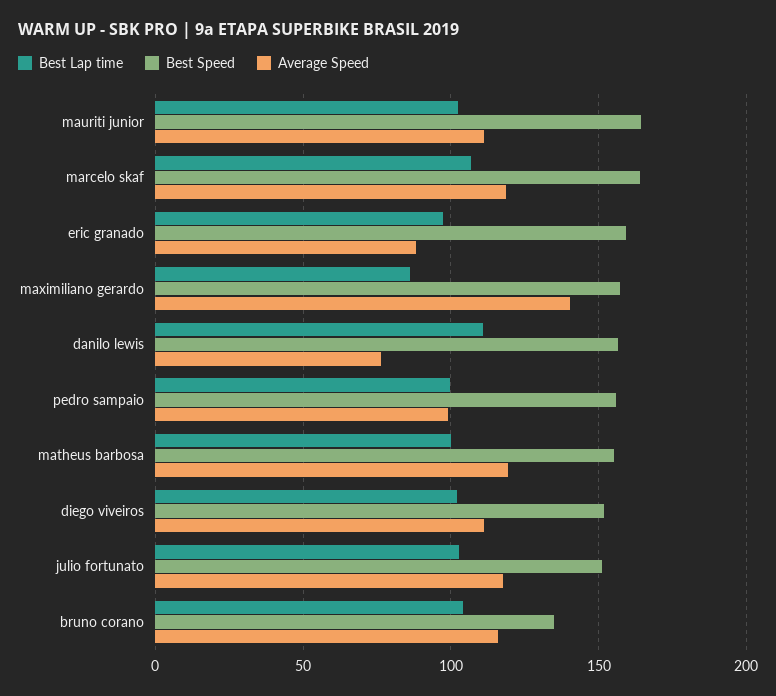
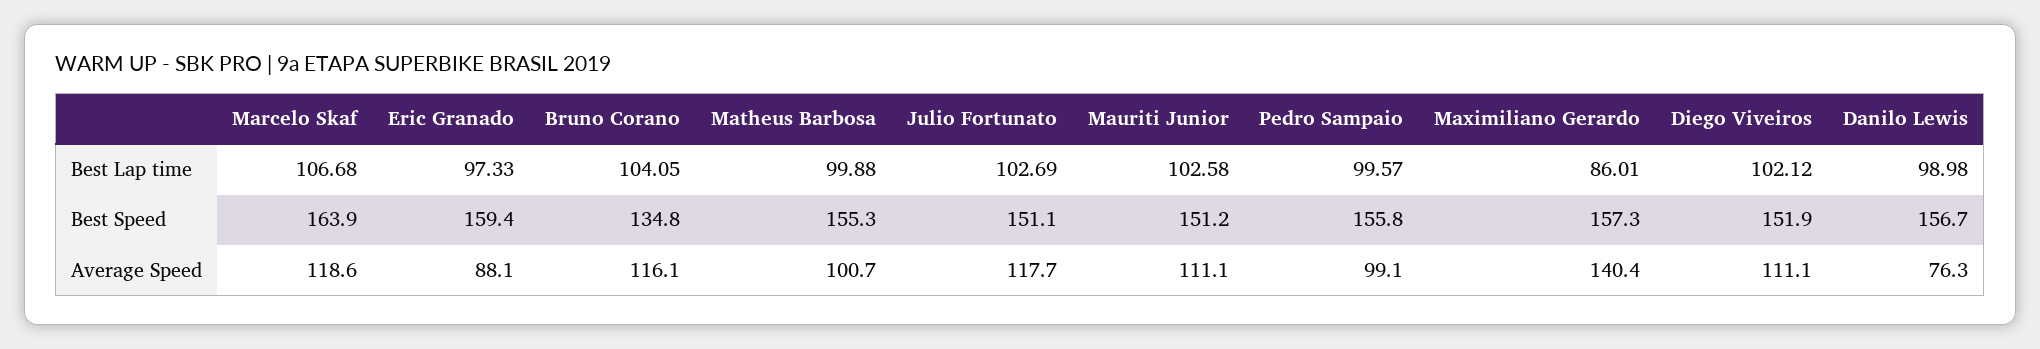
  {
    "Best Lap time": {
      "mauriti junior": 102.58,
      "marcelo skaf": 106.68,
      "eric granado": 97.33,
      "maximiliano gerardo": 86.01,
-     "danilo lewis": 110,
+     "danilo lewis": 98.98,
      "pedro sampaio": 99.57,
      "matheus barbosa": 99.88,
      "diego viveiros": 102.12,
      "julio fortunato": 102.69,
      "bruno corano": 104.05
    },
    "Best Speed": {
-     "mauriti junior": 165,
+     "mauriti junior": 151.2,
      "marcelo skaf": 163.9,
      "eric granado": 159.4,
      "maximiliano gerardo": 157.3,
      "danilo lewis": 156.7,
      "pedro sampaio": 155.8,
      "matheus barbosa": 155.3,
      "diego viveiros": 151.9,
      "julio fortunato": 151.1,
      "bruno corano": 134.8
    },
    "Average Speed": {
      "mauriti junior": 111.1,
      "marcelo skaf": 118.6,
      "eric granado": 88.1,
      "maximiliano gerardo": 140.4,
      "danilo lewis": 76.3,
      "pedro sampaio": 99.1,
-     "matheus barbosa": 120,
+     "matheus barbosa": 100.7,
      "diego viveiros": 111.1,
      "julio fortunato": 117.7,
      "bruno corano": 116.1
    }
  }

